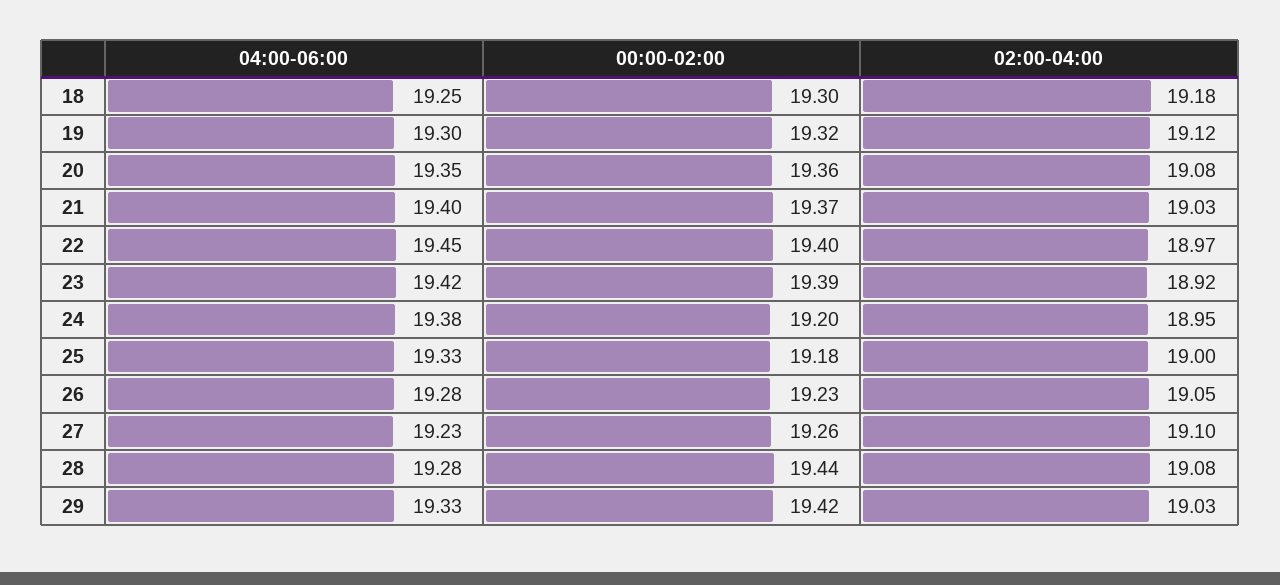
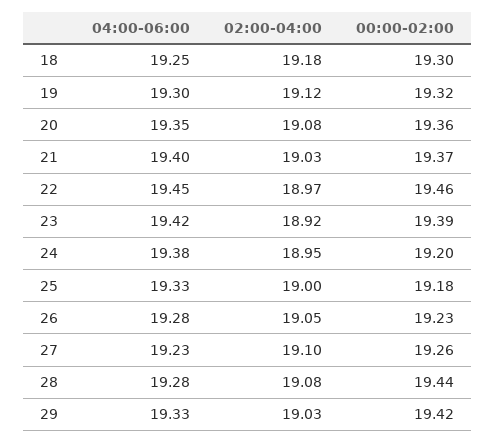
  {
    "04:00-06:00": {
      "18": 19.25,
      "19": 19.3,
      "20": 19.35,
      "21": 19.4,
      "22": 19.45,
      "23": 19.42,
      "24": 19.38,
      "25": 19.33,
      "26": 19.28,
      "27": 19.23,
      "28": 19.28,
      "29": 19.33
    },
    "00:00-02:00": {
      "18": 19.3,
      "19": 19.32,
      "20": 19.36,
      "21": 19.37,
-     "22": 19.4,
+     "22": 19.46,
      "23": 19.39,
      "24": 19.2,
      "25": 19.18,
      "26": 19.23,
      "27": 19.26,
      "28": 19.44,
      "29": 19.42
    },
    "02:00-04:00": {
      "18": 19.18,
      "19": 19.12,
      "20": 19.08,
      "21": 19.03,
      "22": 18.97,
      "23": 18.92,
      "24": 18.95,
      "25": 19,
      "26": 19.05,
      "27": 19.1,
      "28": 19.08,
      "29": 19.03
    }
  }

